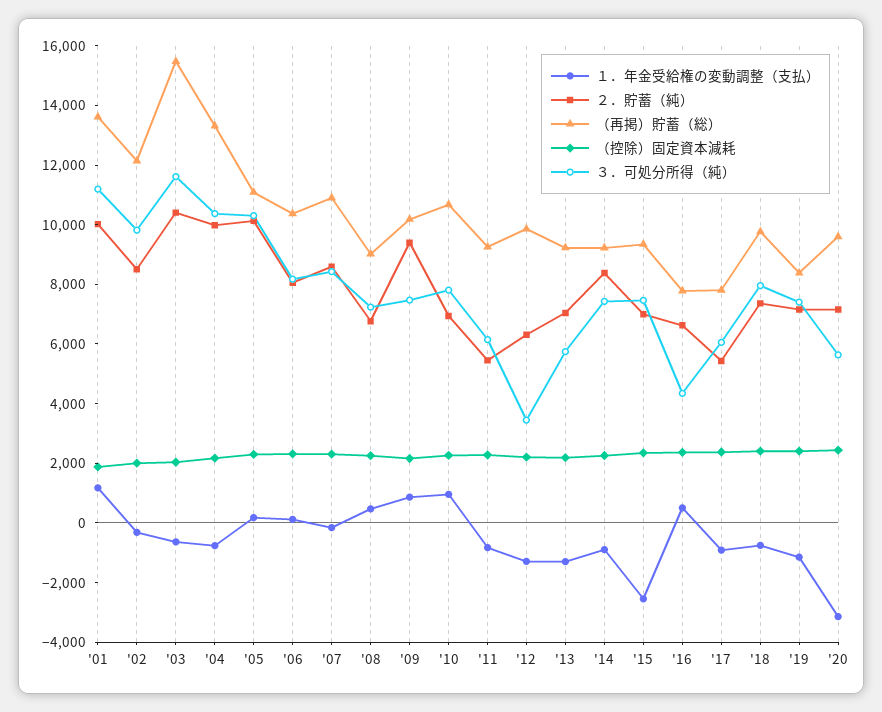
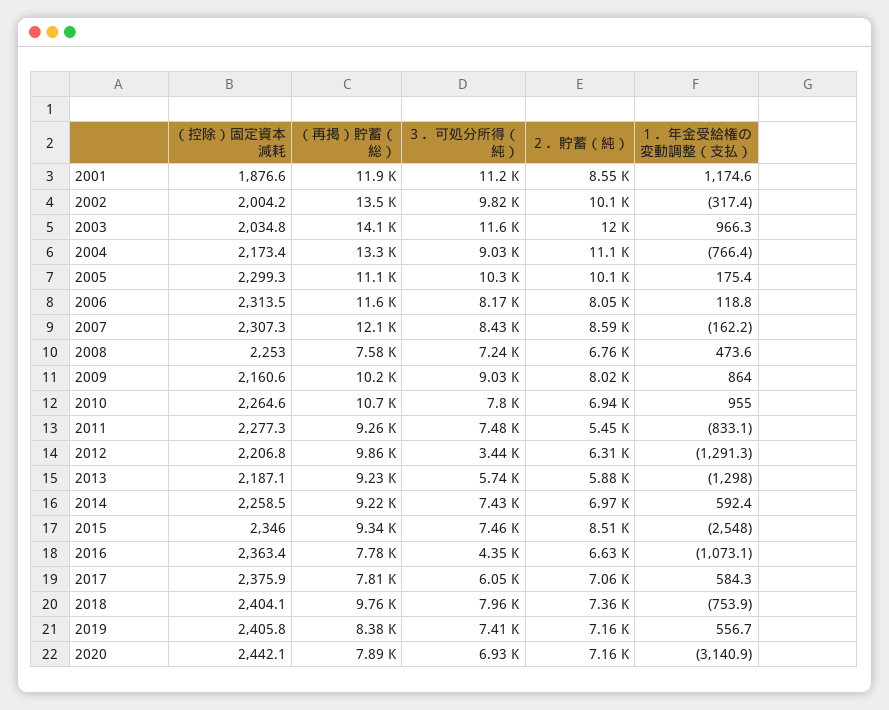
  {
    "１．年金受給権の変動調整（支払）": {
      "'01": 1174.6,
      "'02": -317.4,
-     "'03": -500,
+     "'03": 966.3,
      "'04": -766.4,
      "'05": 175.4,
      "'06": 118.8,
      "'07": -162.2,
      "'08": 473.6,
      "'09": 864,
      "'10": 955,
      "'11": -833.1,
      "'12": -1291.3,
      "'13": -1298,
-     "'14": -1000,
+     "'14": 592.4,
      "'15": -2548,
-     "'16": 500,
+     "'16": -1073.1,
-     "'17": -1000,
+     "'17": 584.3,
      "'18": -753.9,
-     "'19": -1000,
+     "'19": 556.7,
      "'20": -3140.9
    },
    "２．貯蓄（純）": {
-     "'01": 10000,
+     "'01": 8550,
-     "'02": 8500,
+     "'02": 10100,
-     "'03": 10500,
+     "'03": 12000,
-     "'04": 10000,
+     "'04": 11100,
      "'05": 10100,
      "'06": 8050,
      "'07": 8590,
      "'08": 6760,
-     "'09": 9500,
+     "'09": 8020,
      "'10": 6940,
      "'11": 5450,
      "'12": 6310,
-     "'13": 7000,
+     "'13": 5880,
-     "'14": 8500,
+     "'14": 6970,
-     "'15": 7000,
+     "'15": 8510,
      "'16": 6630,
-     "'17": 5500,
+     "'17": 7060,
      "'18": 7360,
      "'19": 7160,
      "'20": 7160
    },
    "（再掲）貯蓄（総）": {
-     "'01": 13500,
+     "'01": 11900,
-     "'02": 12000,
+     "'02": 13500,
-     "'03": 15500,
+     "'03": 14100,
      "'04": 13300,
      "'05": 11100,
-     "'06": 10500,
+     "'06": 11600,
-     "'07": 11000,
+     "'07": 12100,
-     "'08": 9000,
+     "'08": 7580,
      "'09": 10200,
      "'10": 10700,
      "'11": 9260,
      "'12": 9860,
      "'13": 9230,
      "'14": 9220,
      "'15": 9340,
      "'16": 7780,
      "'17": 7810,
      "'18": 9760,
      "'19": 8380,
-     "'20": 9500
+     "'20": 7890
    },
    "（控除）固定資本減耗": {
      "'01": 1876.6,
      "'02": 2004.2,
      "'03": 2034.8,
      "'04": 2173.4,
      "'05": 2299.3,
      "'06": 2313.5,
      "'07": 2307.3,
      "'08": 2253,
      "'09": 2160.6,
      "'10": 2264.6,
      "'11": 2277.3,
      "'12": 2206.8,
      "'13": 2187.1,
      "'14": 2258.5,
      "'15": 2346,
      "'16": 2363.4,
      "'17": 2375.9,
      "'18": 2404.1,
      "'19": 2405.8,
      "'20": 2442.1
    },
    "３．可処分所得（純）": {
      "'01": 11200,
      "'02": 9820,
      "'03": 11600,
-     "'04": 10500,
+     "'04": 9030,
      "'05": 10300,
      "'06": 8170,
      "'07": 8430,
      "'08": 7240,
-     "'09": 7500,
+     "'09": 9030,
      "'10": 7800,
-     "'11": 6000,
+     "'11": 7480,
      "'12": 3440,
      "'13": 5740,
      "'14": 7430,
      "'15": 7460,
      "'16": 4350,
      "'17": 6050,
      "'18": 7960,
      "'19": 7410,
-     "'20": 5500
+     "'20": 6930
    }
  }

